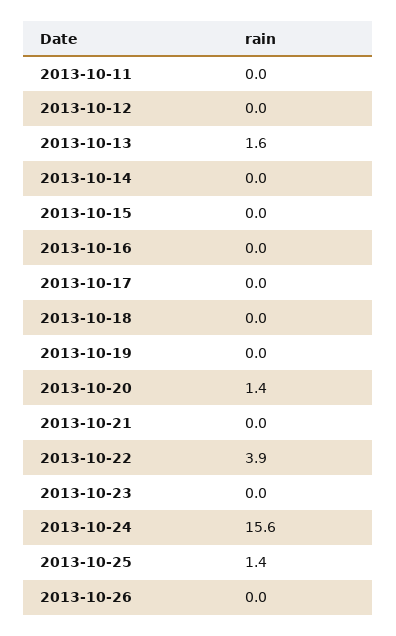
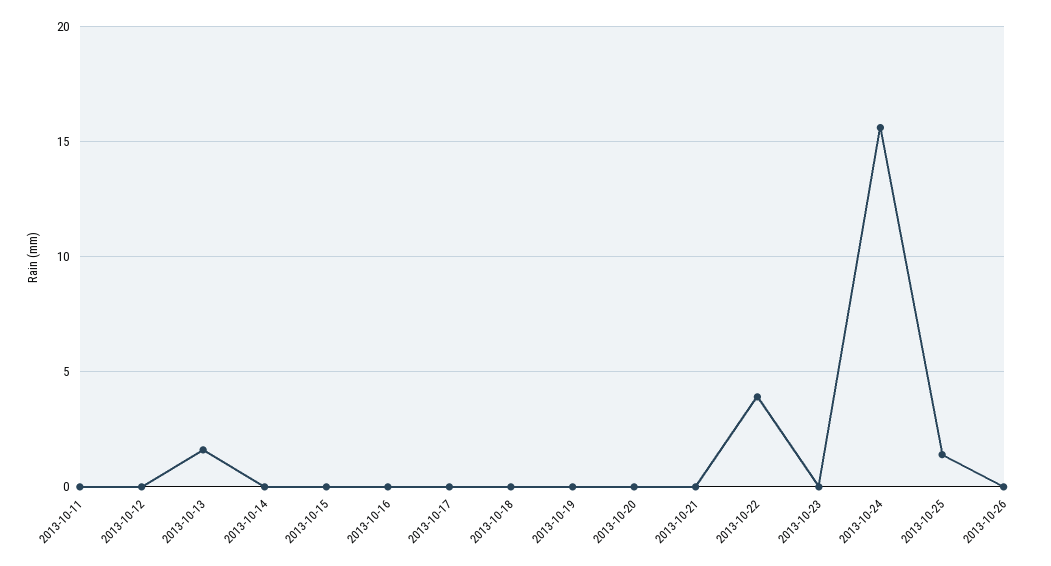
  {
    "2013-10-11": 0,
    "2013-10-12": 0,
    "2013-10-13": 1.6,
    "2013-10-14": 0,
    "2013-10-15": 0,
    "2013-10-16": 0,
    "2013-10-17": 0,
    "2013-10-18": 0,
    "2013-10-19": 0,
-   "2013-10-20": 1.4,
+   "2013-10-20": 0,
    "2013-10-21": 0,
    "2013-10-22": 3.9,
    "2013-10-23": 0,
    "2013-10-24": 15.6,
    "2013-10-25": 1.4,
    "2013-10-26": 0
  }

